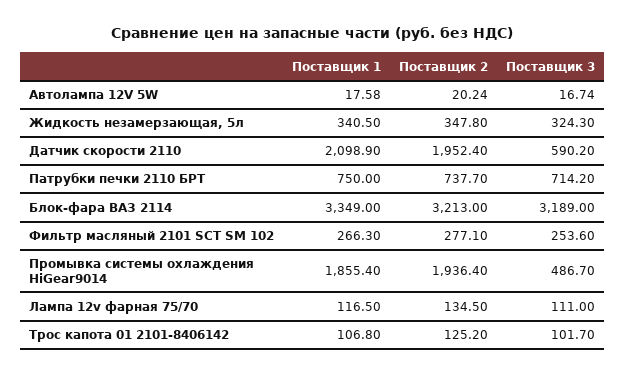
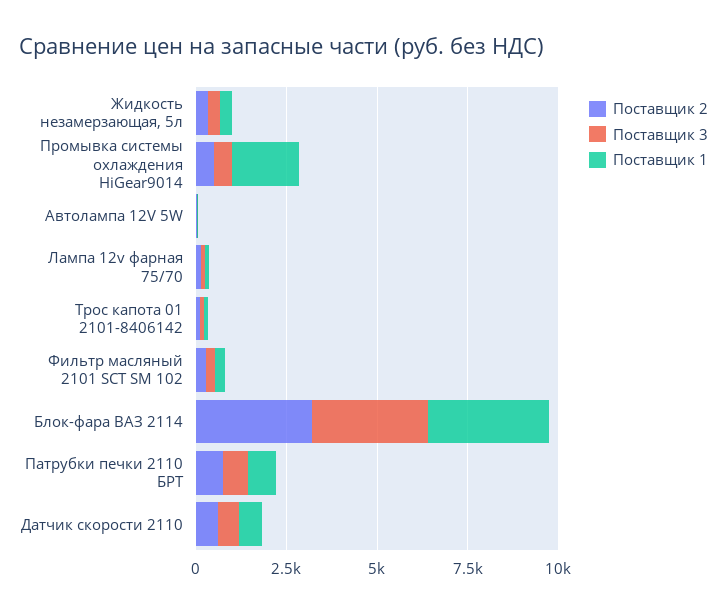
  {
    "Поставщик 1": {
      "Автолампа 12V 5W": 17.58,
      "Жидкость незамерзающая, 5л": 340.5,
-     "Датчик скорости 2110": 2098.9,
+     "Датчик скорости 2110": 500,
      "Патрубки печки 2110 БРТ": 750,
      "Блок-фара ВАЗ 2114": 3349,
      "Фильтр масляный 2101 SCT SM 102": 266.3,
      "Промывка системы охлаждения HiGear9014": 1855.4,
      "Лампа 12v фарная 75/70": 116.5,
      "Трос капота 01 2101-8406142": 106.8
    },
    "Поставщик 2": {
      "Автолампа 12V 5W": 20.24,
      "Жидкость незамерзающая, 5л": 347.8,
-     "Датчик скорости 2110": 1952.4,
+     "Датчик скорости 2110": 500,
      "Патрубки печки 2110 БРТ": 737.7,
      "Блок-фара ВАЗ 2114": 3213,
      "Фильтр масляный 2101 SCT SM 102": 277.1,
-     "Промывка системы охлаждения HiGear9014": 1936.4,
+     "Промывка системы охлаждения HiGear9014": 500,
      "Лампа 12v фарная 75/70": 134.5,
      "Трос капота 01 2101-8406142": 125.2
    },
    "Поставщик 3": {
      "Автолампа 12V 5W": 16.74,
      "Жидкость незамерзающая, 5л": 324.3,
      "Датчик скорости 2110": 590.2,
      "Патрубки печки 2110 БРТ": 714.2,
      "Блок-фара ВАЗ 2114": 3189,
      "Фильтр масляный 2101 SCT SM 102": 253.6,
      "Промывка системы охлаждения HiGear9014": 486.7,
      "Лампа 12v фарная 75/70": 111,
      "Трос капота 01 2101-8406142": 101.7
    }
  }

